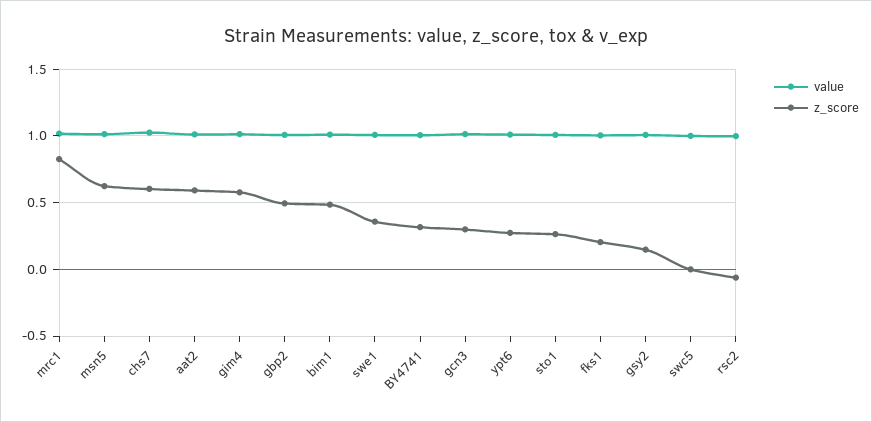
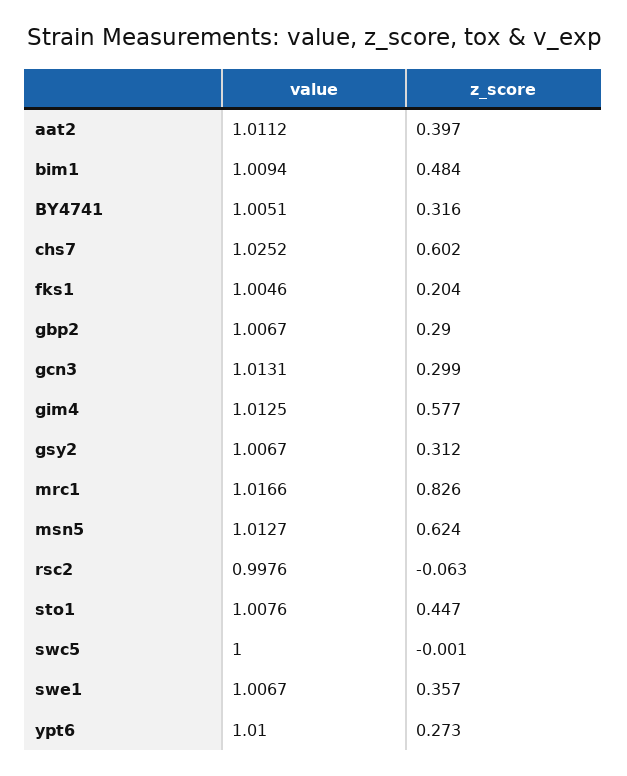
  {
    "value": {
      "mrc1": 1.0166,
      "msn5": 1.0127,
      "chs7": 1.0252,
      "aat2": 1.0112,
      "gim4": 1.0125,
      "gbp2": 1.0067,
      "bim1": 1.0094,
      "swe1": 1.0067,
      "BY4741": 1.0051,
      "gcn3": 1.0131,
      "ypt6": 1.01,
      "sto1": 1.0076,
      "fks1": 1.0046,
      "gsy2": 1.0067,
      "swc5": 1,
      "rsc2": 0.9976
    },
    "z_score": {
      "mrc1": 0.826,
      "msn5": 0.624,
      "chs7": 0.602,
-     "aat2": 0.6,
+     "aat2": 0.397,
      "gim4": 0.577,
-     "gbp2": 0.5,
+     "gbp2": 0.29,
      "bim1": 0.484,
      "swe1": 0.357,
      "BY4741": 0.316,
      "gcn3": 0.299,
      "ypt6": 0.273,
-     "sto1": 0.25,
+     "sto1": 0.447,
      "fks1": 0.204,
-     "gsy2": 0.15,
+     "gsy2": 0.312,
      "swc5": -0.001,
      "rsc2": -0.063
    }
  }

